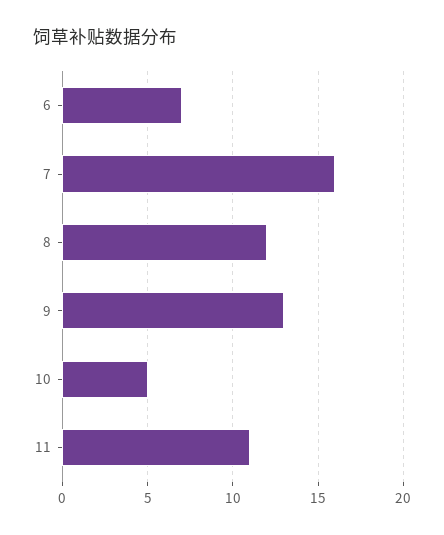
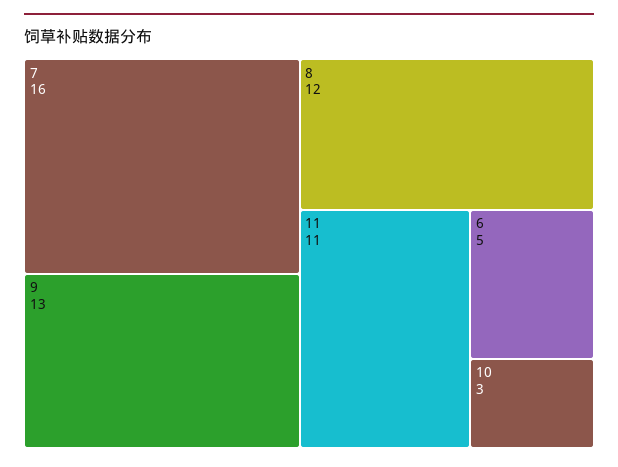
  {
-   "6": 7,
+   "6": 5,
    "7": 16,
    "8": 12,
    "9": 13,
-   "10": 5,
+   "10": 3,
    "11": 11
  }

